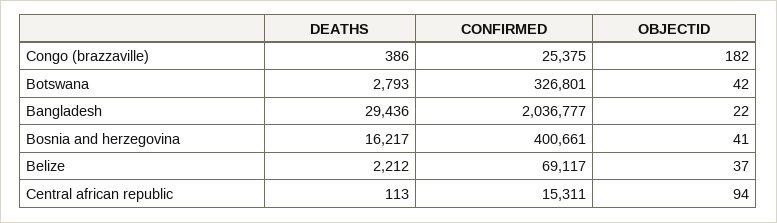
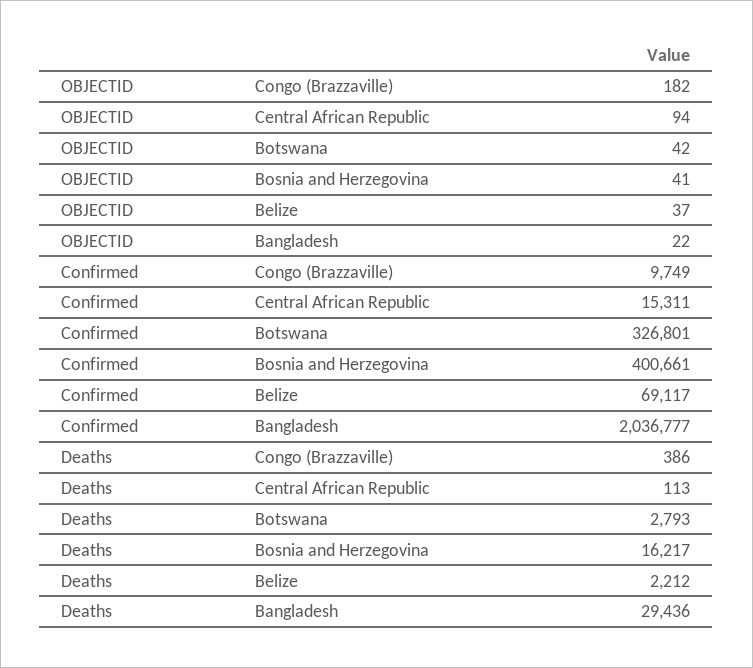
  {
    "DEATHS": {
      "Congo (brazzaville)": 386,
      "Botswana": 2793,
      "Bangladesh": 29436,
      "Bosnia and herzegovina": 16217,
      "Belize": 2212,
      "Central african republic": 113
    },
    "CONFIRMED": {
-     "Congo (brazzaville)": 25375,
+     "Congo (brazzaville)": 9749,
      "Botswana": 326801,
      "Bangladesh": 2036777,
      "Bosnia and herzegovina": 400661,
      "Belize": 69117,
      "Central african republic": 15311
    },
    "OBJECTID": {
      "Congo (brazzaville)": 182,
      "Botswana": 42,
      "Bangladesh": 22,
      "Bosnia and herzegovina": 41,
      "Belize": 37,
      "Central african republic": 94
    }
  }

